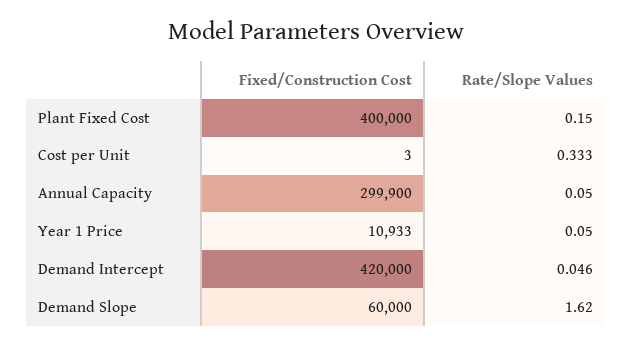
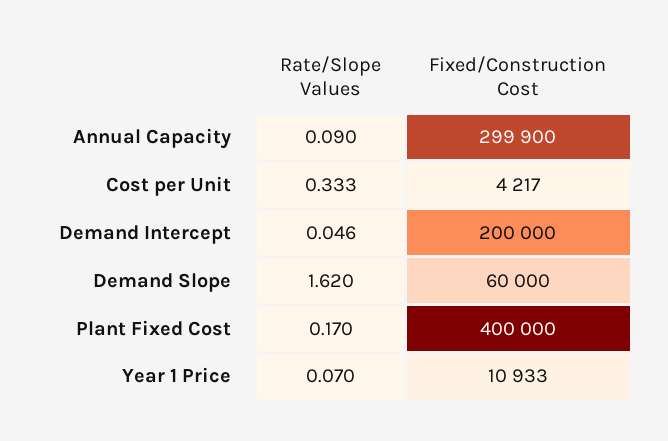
  {
    "Fixed/Construction Cost": {
      "Plant Fixed Cost": 400000,
-     "Cost per Unit": 3,
+     "Cost per Unit": 4217,
      "Annual Capacity": 299900,
      "Year 1 Price": 10933,
-     "Demand Intercept": 420000,
+     "Demand Intercept": 200000,
      "Demand Slope": 60000
    },
    "Rate/Slope Values": {
-     "Plant Fixed Cost": 0.15,
+     "Plant Fixed Cost": 0.17,
      "Cost per Unit": 0.333,
-     "Annual Capacity": 0.05,
+     "Annual Capacity": 0.09,
-     "Year 1 Price": 0.05,
+     "Year 1 Price": 0.07,
      "Demand Intercept": 0.046,
      "Demand Slope": 1.62
    }
  }

